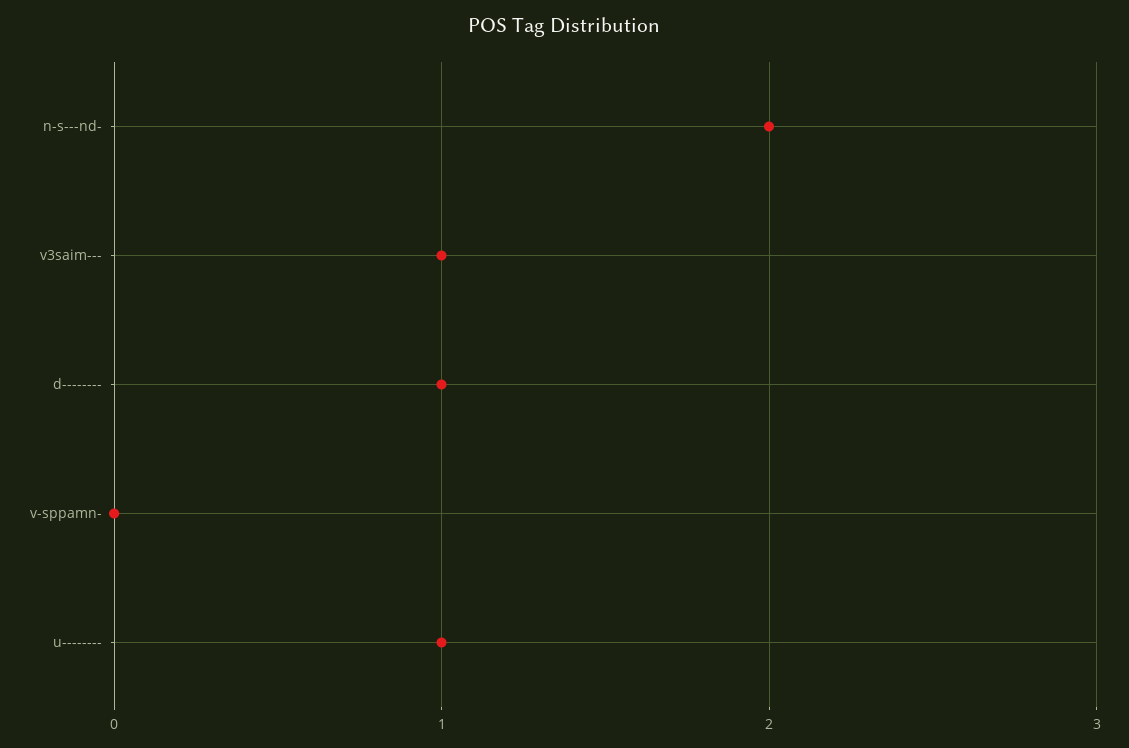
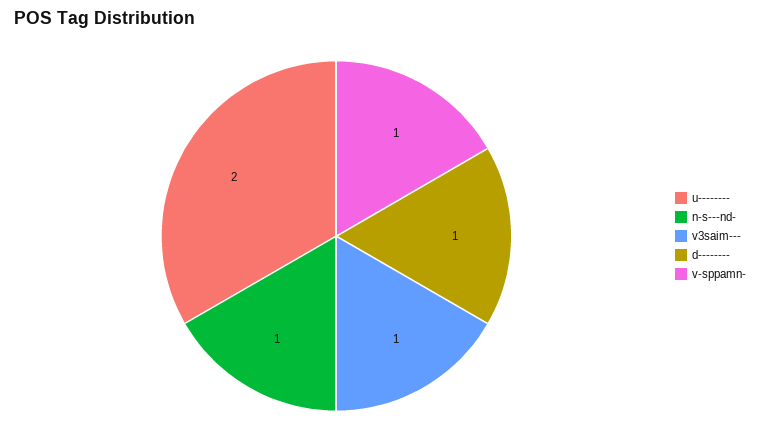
  {
-   "n-s---nd-": 2,
+   "n-s---nd-": 1,
    "v3saim---": 1,
    "d--------": 1,
-   "v-sppamn-": 0,
+   "v-sppamn-": 1,
-   "u--------": 1
+   "u--------": 2
  }

